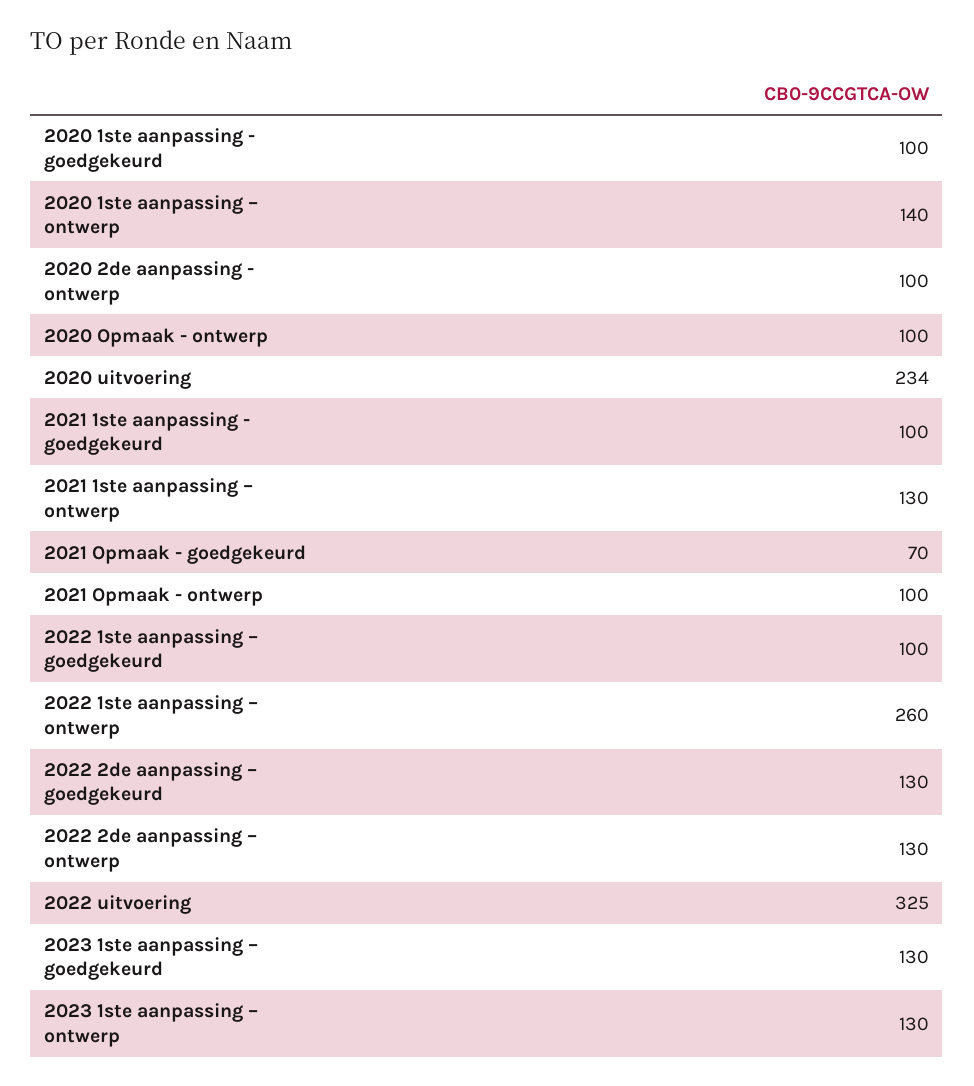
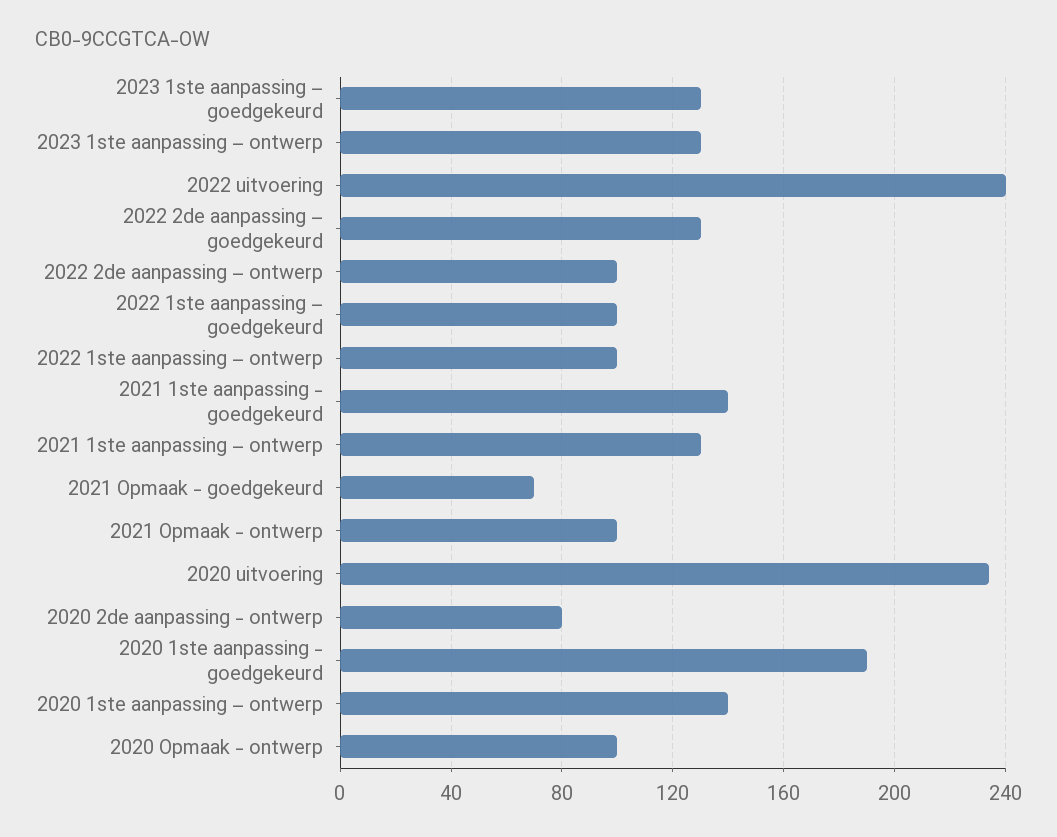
  {
-   "2020 1ste aanpassing - goedgekeurd": 100,
+   "2020 1ste aanpassing - goedgekeurd": 190,
    "2020 1ste aanpassing – ontwerp": 140,
-   "2020 2de aanpassing - ontwerp": 100,
+   "2020 2de aanpassing - ontwerp": 80,
    "2020 Opmaak - ontwerp": 100,
    "2020 uitvoering": 234,
-   "2021 1ste aanpassing - goedgekeurd": 100,
+   "2021 1ste aanpassing - goedgekeurd": 140,
    "2021 1ste aanpassing – ontwerp": 130,
    "2021 Opmaak - goedgekeurd": 70,
    "2021 Opmaak - ontwerp": 100,
    "2022 1ste aanpassing – goedgekeurd": 100,
-   "2022 1ste aanpassing – ontwerp": 260,
+   "2022 1ste aanpassing – ontwerp": 100,
    "2022 2de aanpassing – goedgekeurd": 130,
-   "2022 2de aanpassing – ontwerp": 130,
+   "2022 2de aanpassing – ontwerp": 100,
-   "2022 uitvoering": 325,
+   "2022 uitvoering": 240,
    "2023 1ste aanpassing – goedgekeurd": 130,
    "2023 1ste aanpassing – ontwerp": 130
  }

